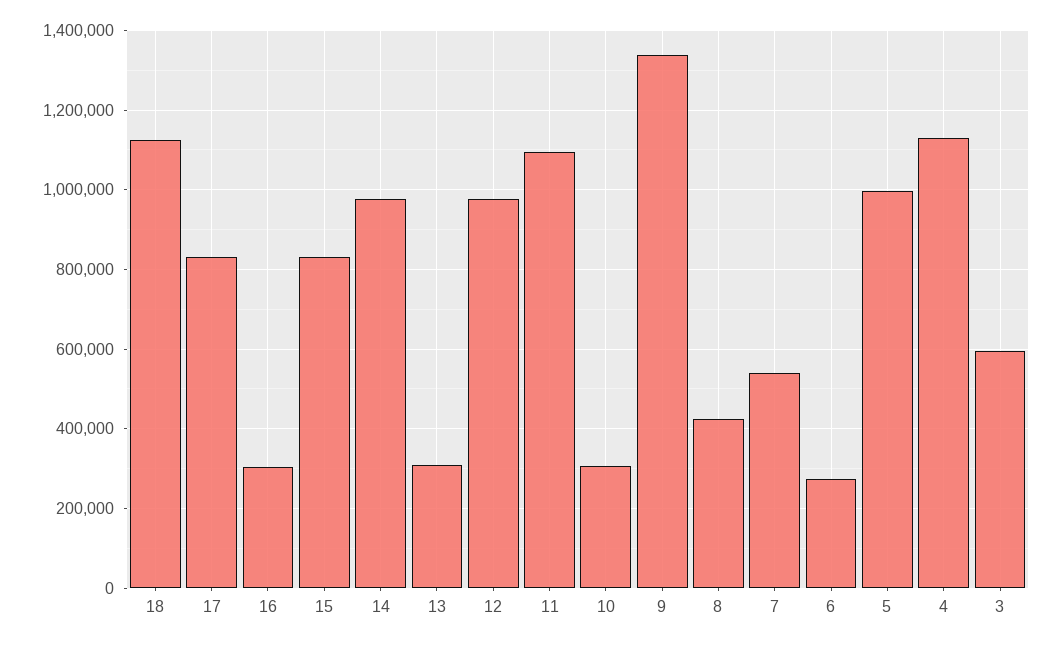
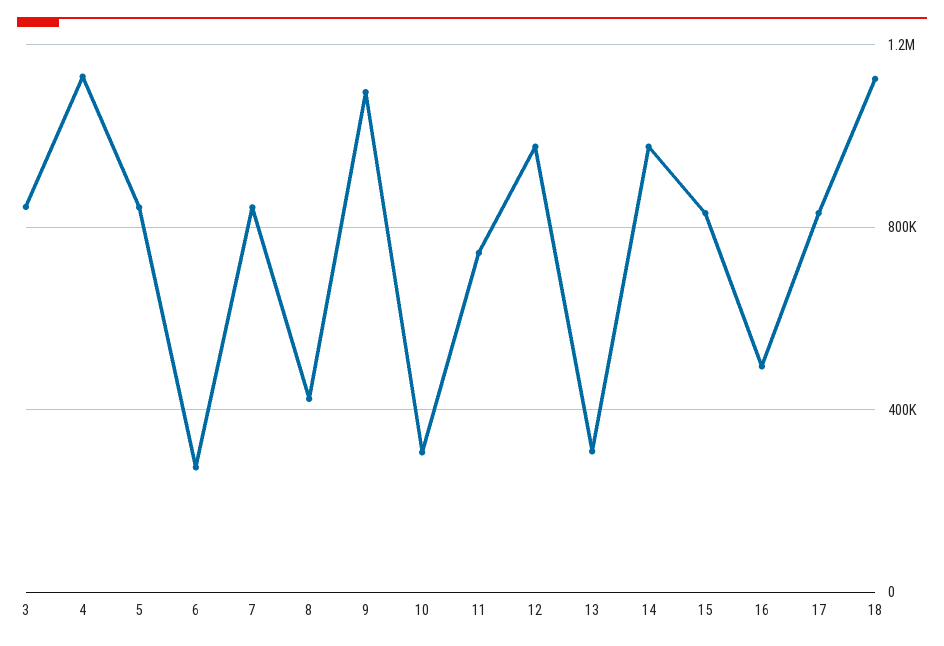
  {
    "18": 1120000,
    "17": 840000,
-   "16": 300000,
+   "16": 500000,
    "15": 840000,
    "14": 980000,
    "13": 300000,
    "12": 980000,
-   "11": 1100000,
+   "11": 750000,
    "10": 300000,
-   "9": 1340000,
+   "9": 1100000,
    "8": 420000,
-   "7": 540000,
+   "7": 850000,
    "6": 280000,
-   "5": 1000000,
+   "5": 850000,
    "4": 1120000,
-   "3": 600000
+   "3": 850000
  }

